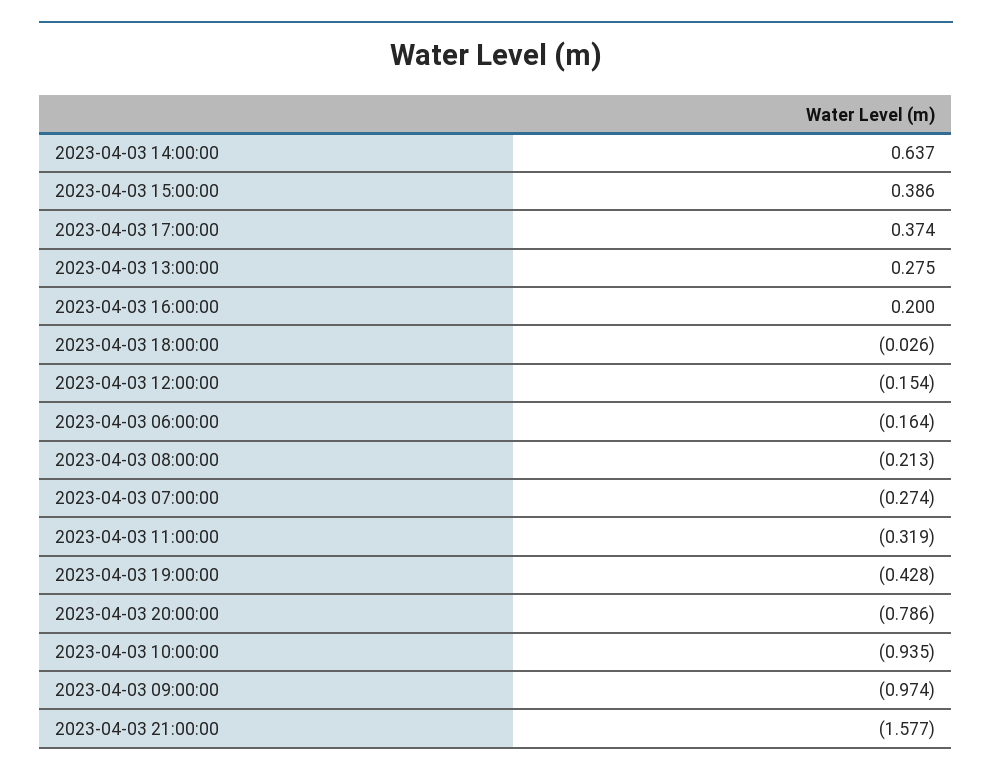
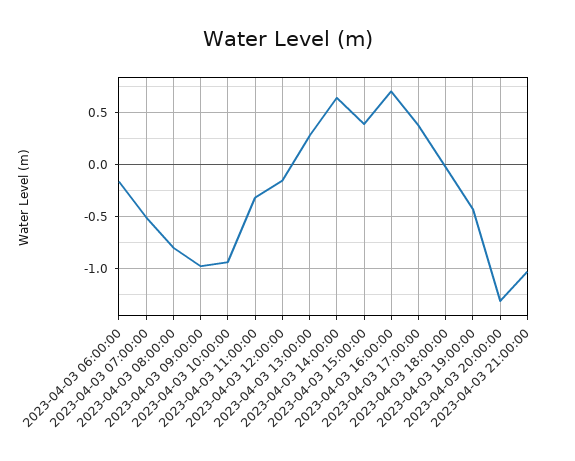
  {
    "2023-04-03 14:00:00": 0.637,
    "2023-04-03 15:00:00": 0.386,
    "2023-04-03 17:00:00": 0.374,
    "2023-04-03 13:00:00": 0.275,
-   "2023-04-03 16:00:00": 0.2,
+   "2023-04-03 16:00:00": 0.7,
    "2023-04-03 18:00:00": -0.026,
    "2023-04-03 12:00:00": -0.154,
    "2023-04-03 06:00:00": -0.164,
-   "2023-04-03 08:00:00": -0.213,
+   "2023-04-03 08:00:00": -0.8,
-   "2023-04-03 07:00:00": -0.274,
+   "2023-04-03 07:00:00": -0.5,
    "2023-04-03 11:00:00": -0.319,
    "2023-04-03 19:00:00": -0.428,
-   "2023-04-03 20:00:00": -0.786,
+   "2023-04-03 20:00:00": -1.3,
    "2023-04-03 10:00:00": -0.935,
    "2023-04-03 09:00:00": -0.974,
-   "2023-04-03 21:00:00": -1.577
+   "2023-04-03 21:00:00": -1
  }

